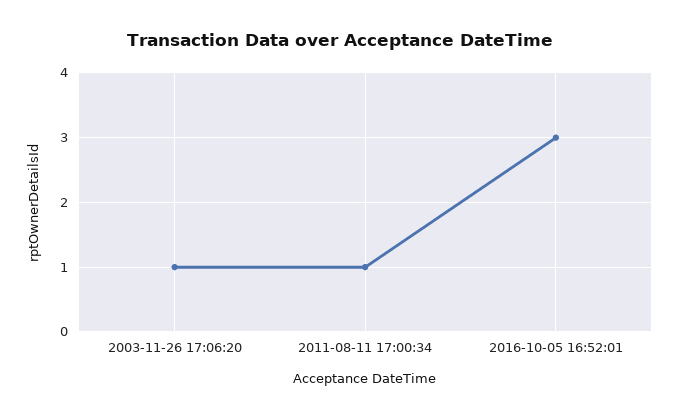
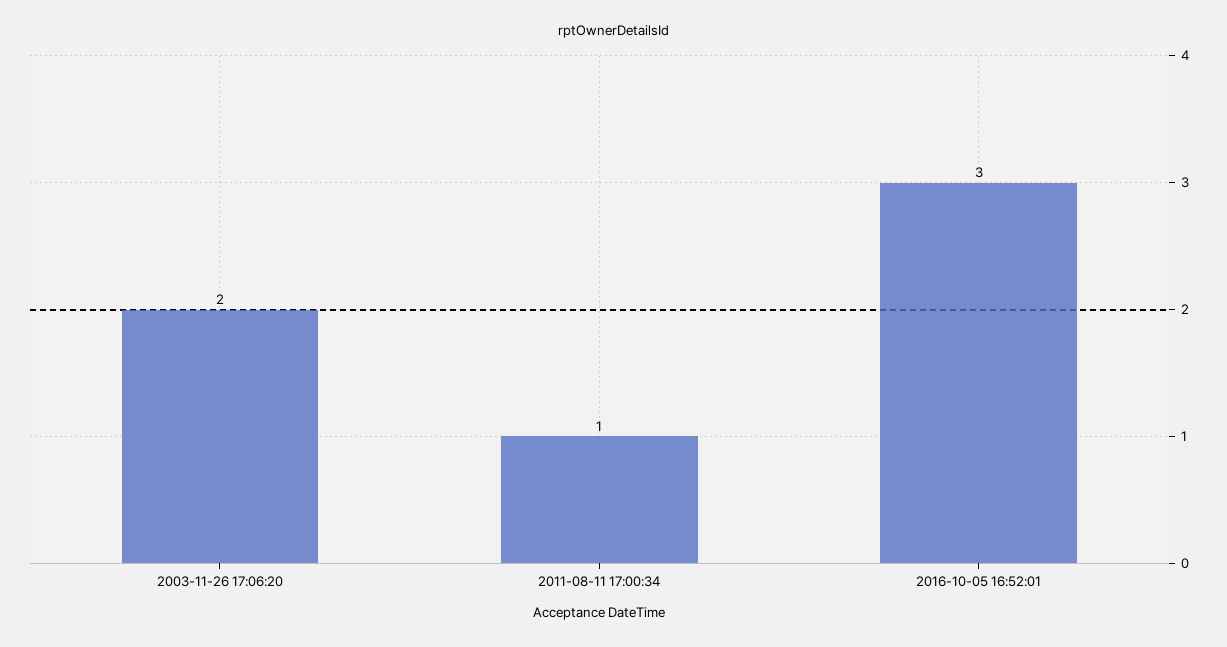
  {
-   "2003-11-26 17:06:20": 1,
+   "2003-11-26 17:06:20": 2,
    "2011-08-11 17:00:34": 1,
    "2016-10-05 16:52:01": 3
  }

